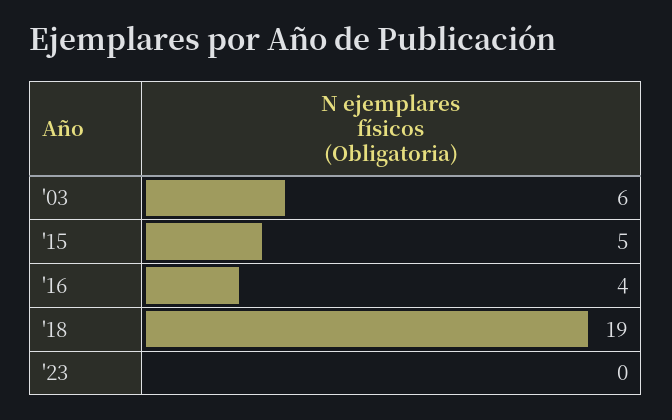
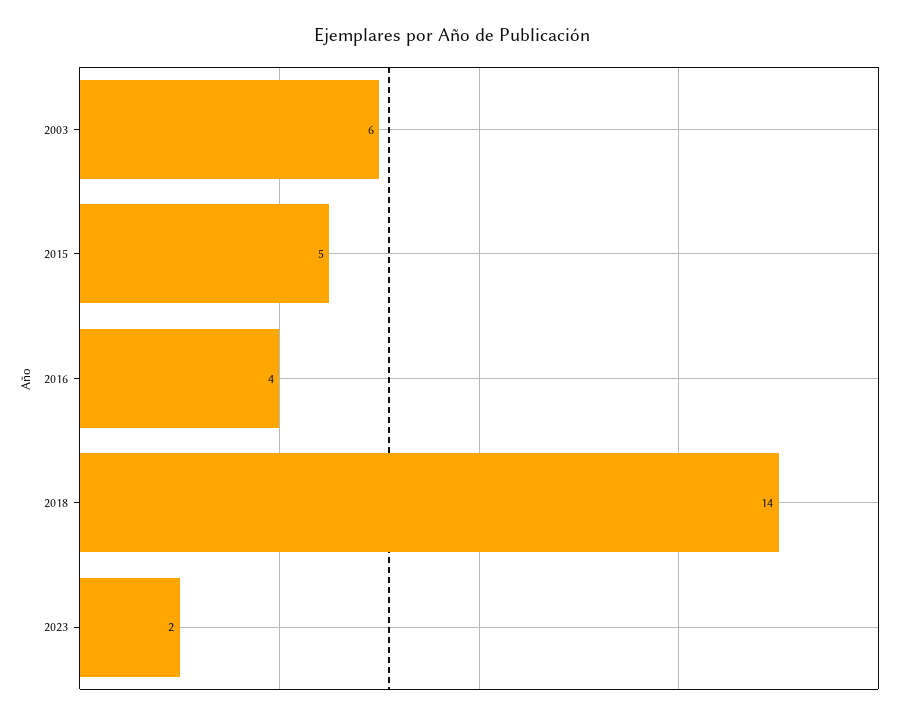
  {
    "'03": 6,
    "'15": 5,
    "'16": 4,
-   "'18": 19,
+   "'18": 14,
-   "'23": 0
+   "'23": 2
  }

